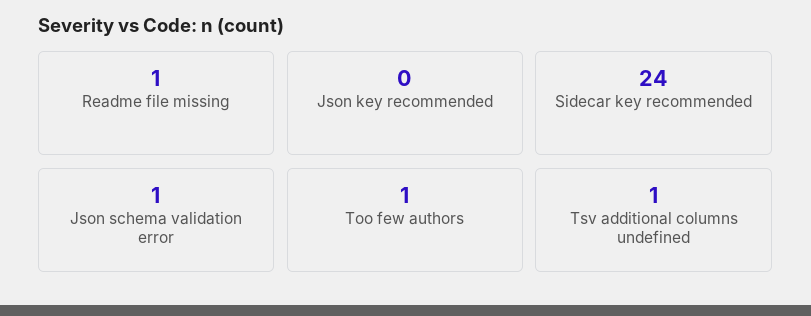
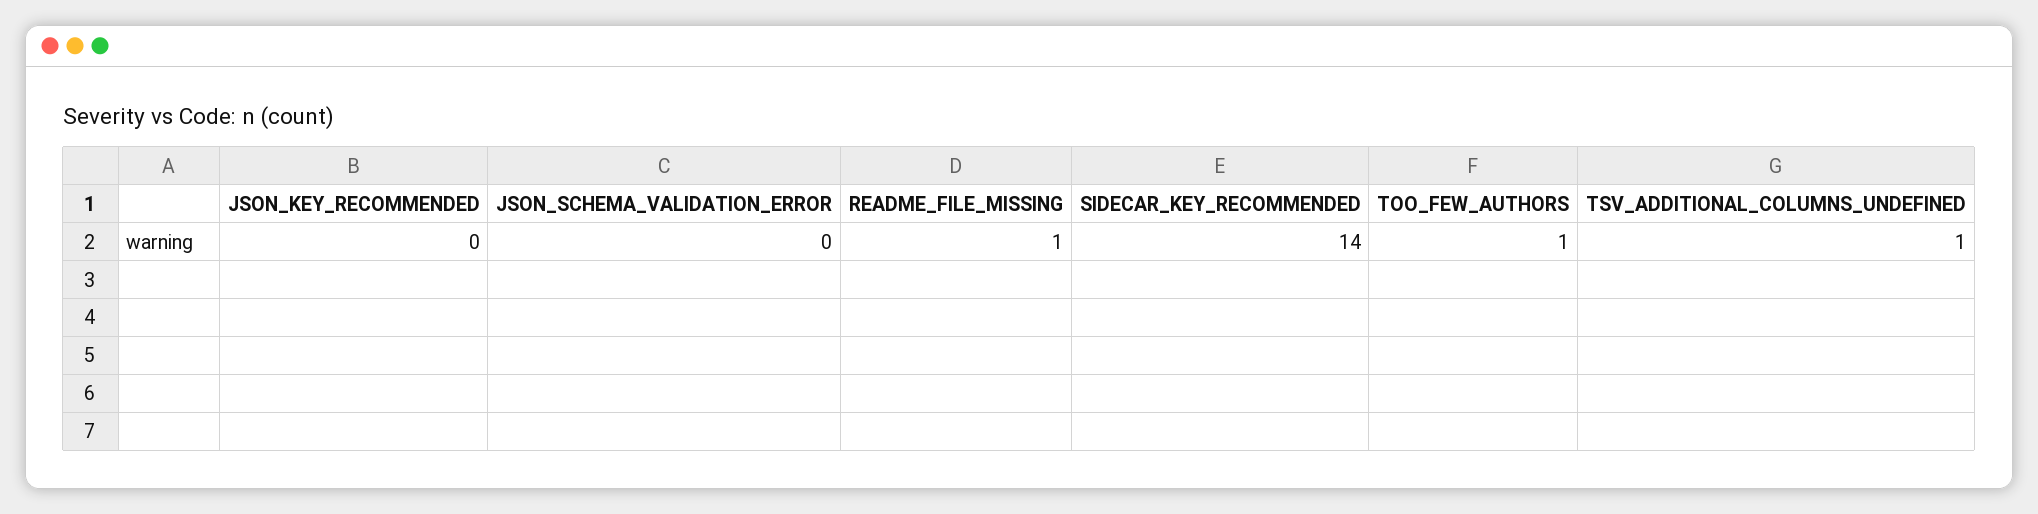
  {
    "Readme file missing": 1,
    "Json key recommended": 0,
-   "Sidecar key recommended": 24,
+   "Sidecar key recommended": 14,
-   "Json schema validation error": 1,
+   "Json schema validation error": 0,
    "Too few authors": 1,
    "Tsv additional columns undefined": 1
  }

